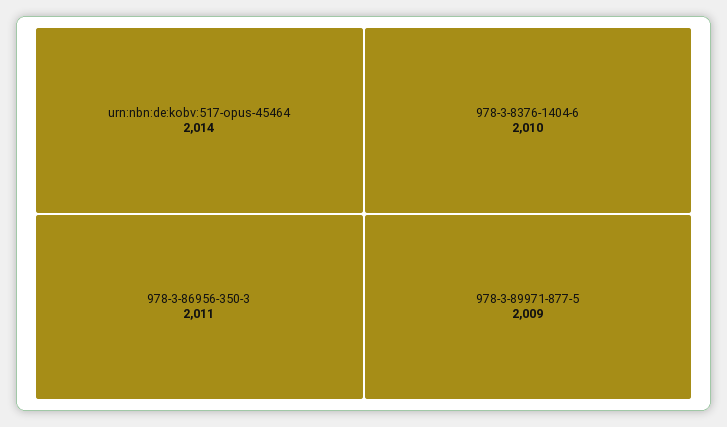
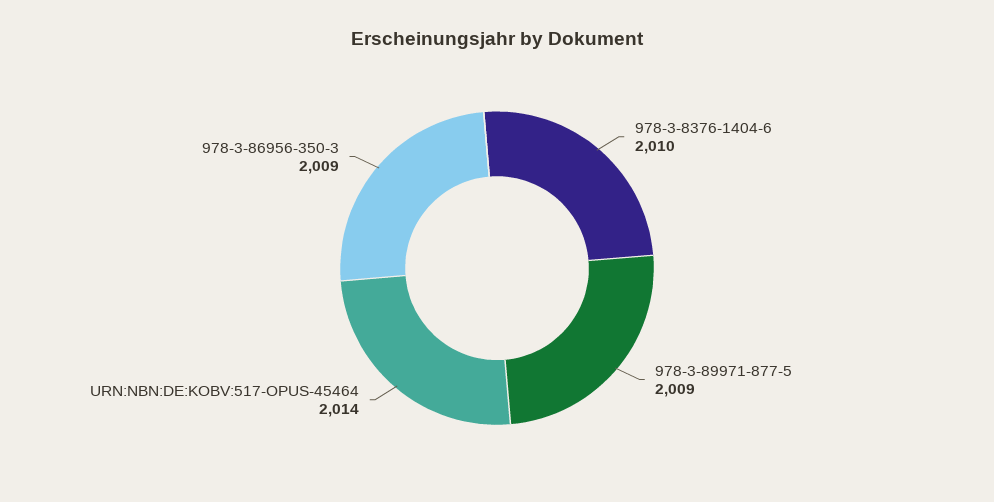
  {
    "urn:nbn:de:kobv:517-opus-45464": 2014,
-   "978-3-86956-350-3": 2011,
+   "978-3-86956-350-3": 2009,
    "978-3-8376-1404-6": 2010,
    "978-3-89971-877-5": 2009
  }

